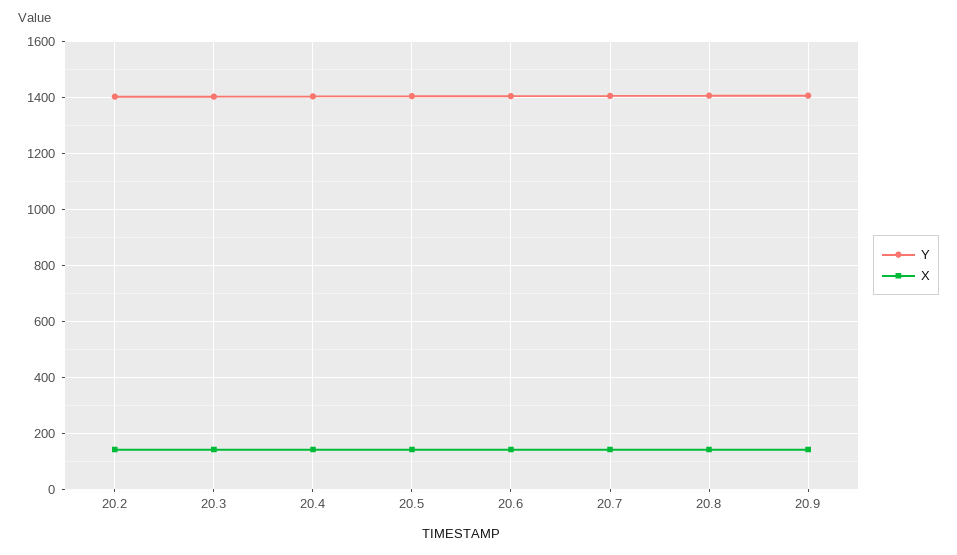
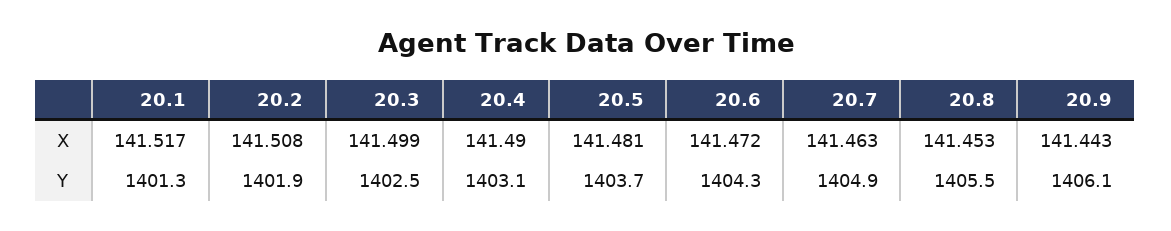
  {
    "Y": {
      "20.2": 1401.9,
      "20.3": 1402.5,
      "20.4": 1403.1,
      "20.5": 1403.7,
      "20.6": 1404.3,
      "20.7": 1404.9,
      "20.8": 1405.5,
-     "20.9": 1406.1
+     "20.9": 1406.1,
+     "20.1": 1401.3
    },
    "X": {
      "20.2": 141.508,
      "20.3": 141.499,
      "20.4": 141.49,
      "20.5": 141.481,
      "20.6": 141.472,
      "20.7": 141.463,
      "20.8": 141.453,
-     "20.9": 141.443
+     "20.9": 141.443,
+     "20.1": 141.517
    }
  }

